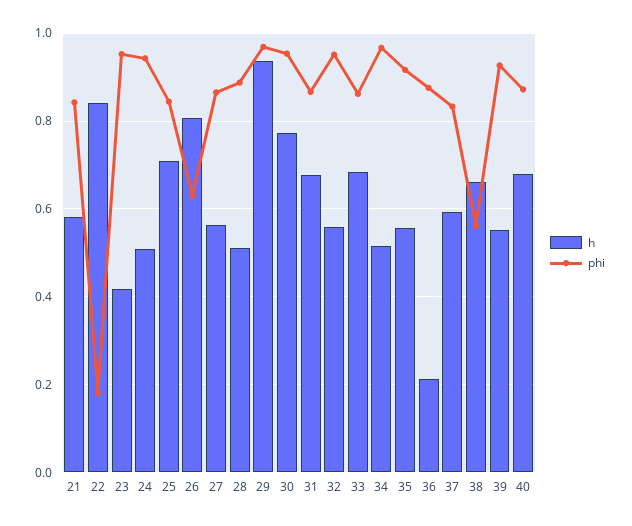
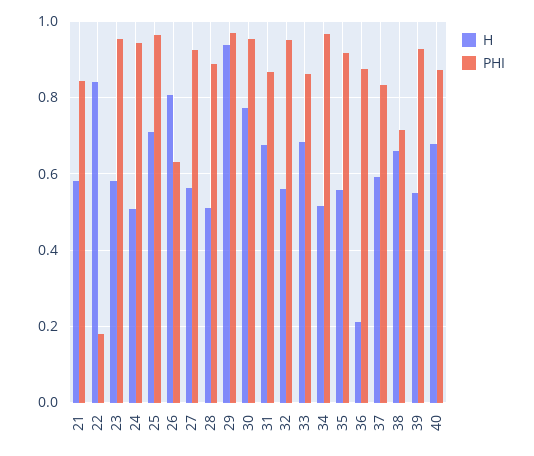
  {
    "h": {
      "21": 0.58,
      "22": 0.84,
-     "23": 0.42,
+     "23": 0.58,
      "24": 0.5,
      "25": 0.7,
      "26": 0.8,
      "27": 0.56,
      "28": 0.52,
      "29": 0.94,
      "30": 0.78,
      "31": 0.68,
      "32": 0.56,
      "33": 0.68,
      "34": 0.52,
      "35": 0.56,
      "36": 0.22,
      "37": 0.6,
      "38": 0.66,
      "39": 0.56,
      "40": 0.68
    },
    "phi": {
      "21": 0.84,
      "22": 0.18,
      "23": 0.96,
      "24": 0.94,
-     "25": 0.84,
+     "25": 0.96,
      "26": 0.62,
-     "27": 0.86,
+     "27": 0.92,
      "28": 0.88,
      "29": 0.96,
      "30": 0.96,
      "31": 0.86,
      "32": 0.96,
      "33": 0.86,
      "34": 0.96,
      "35": 0.92,
      "36": 0.88,
      "37": 0.84,
-     "38": 0.56,
+     "38": 0.72,
      "39": 0.92,
      "40": 0.88
    }
  }

